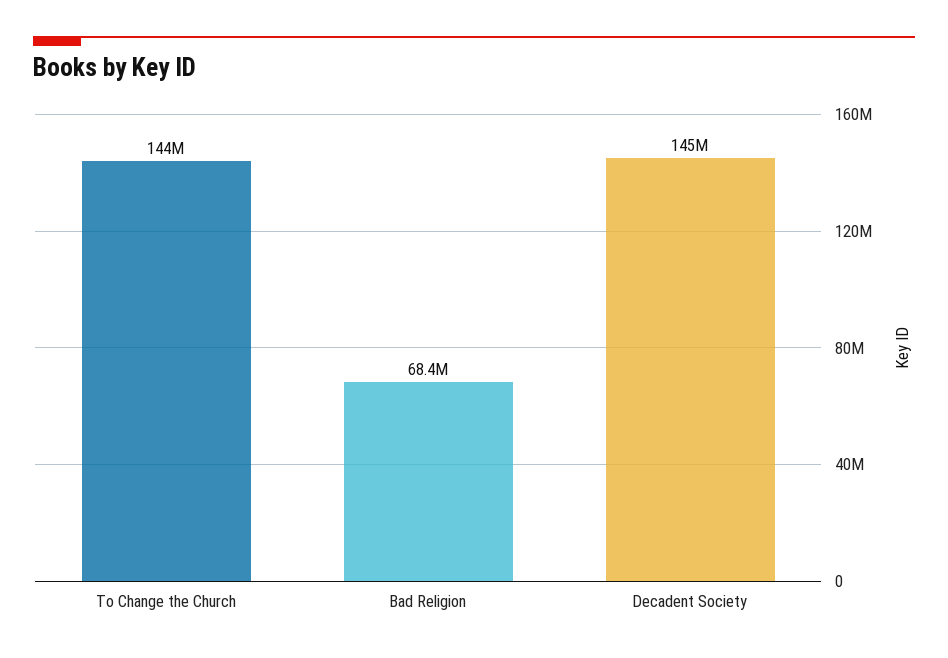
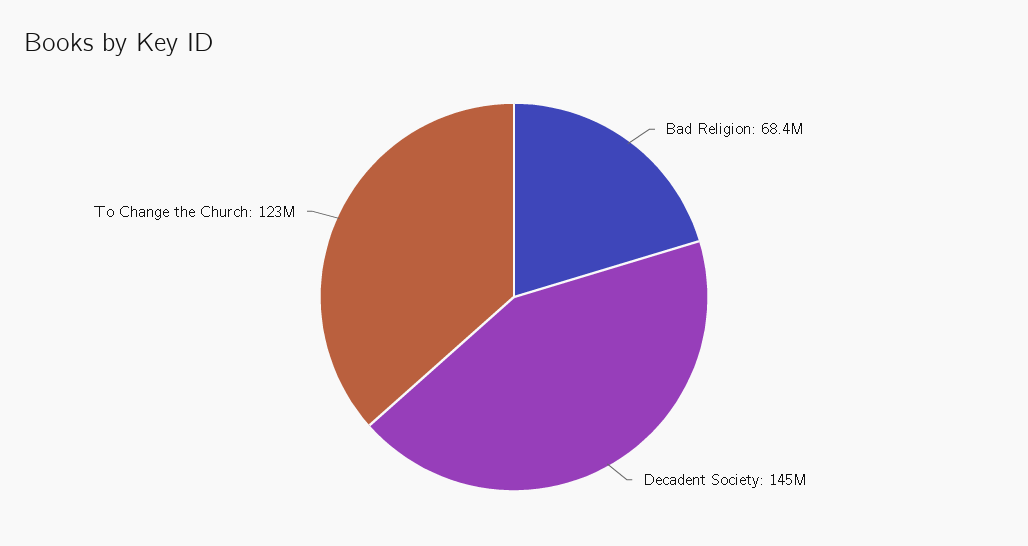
  {
-   "To Change the Church": 144000000,
+   "To Change the Church": 123000000,
    "Bad Religion": 68400000,
    "Decadent Society": 145000000
  }

